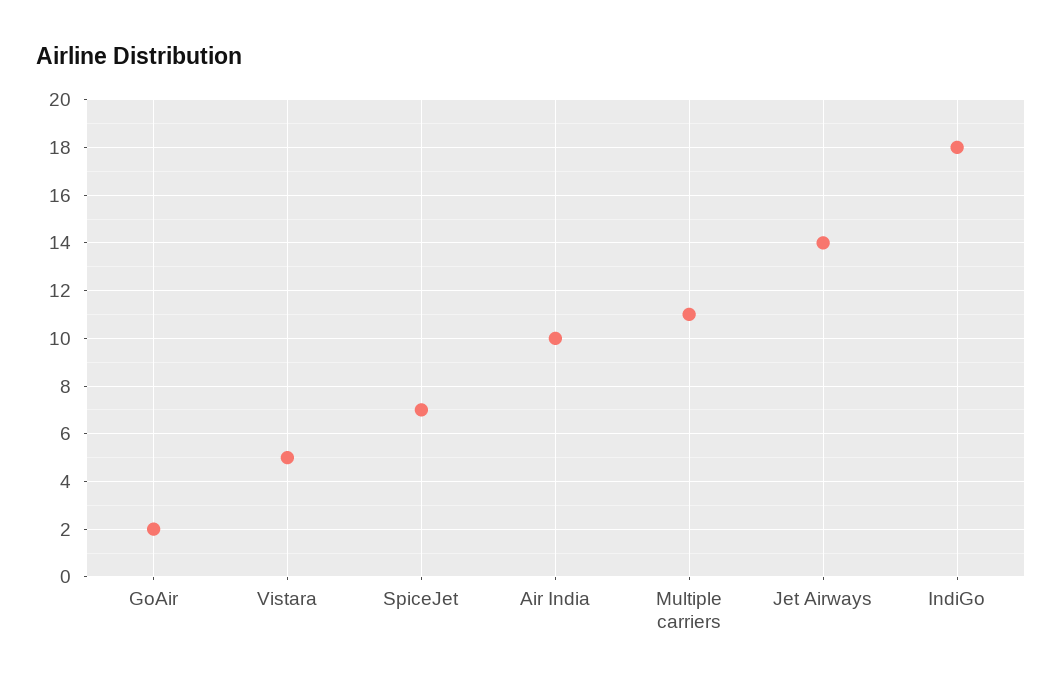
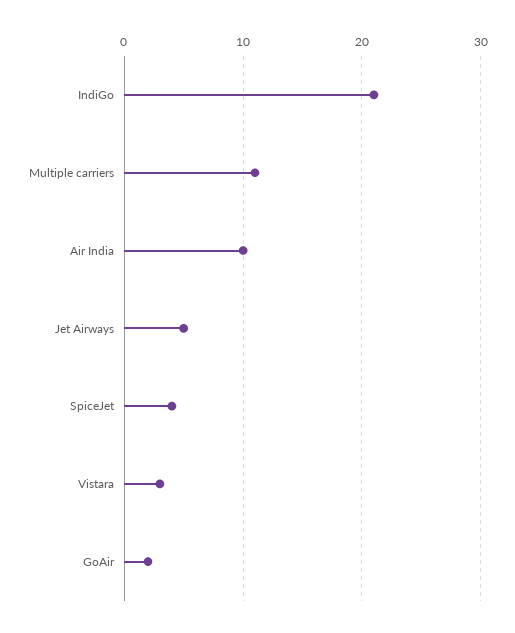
  {
    "GoAir": 2,
-   "Vistara": 5,
+   "Vistara": 3,
-   "SpiceJet": 7,
+   "SpiceJet": 4,
    "Air India": 10,
    "Multiple carriers": 11,
-   "Jet Airways": 14,
+   "Jet Airways": 5,
-   "IndiGo": 18
+   "IndiGo": 21
  }

